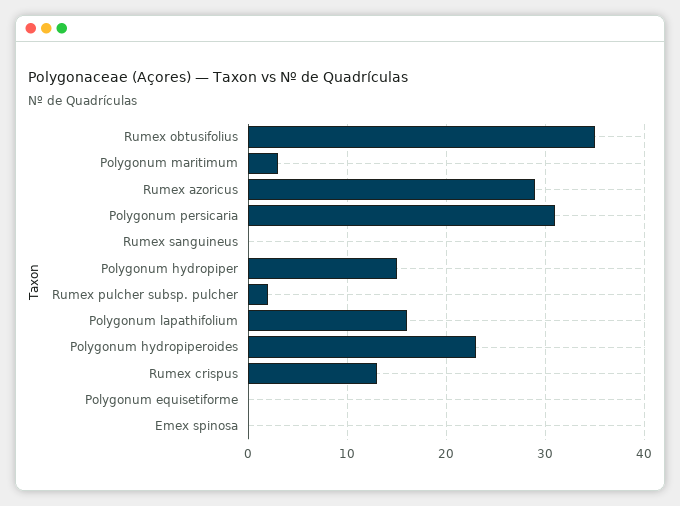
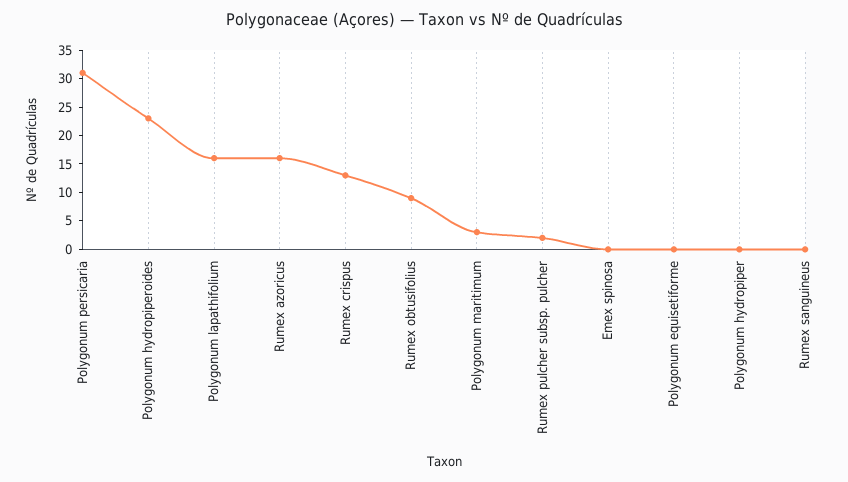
  {
-   "Rumex obtusifolius": 35,
+   "Rumex obtusifolius": 10,
    "Polygonum maritimum": 3,
-   "Rumex azoricus": 29,
+   "Rumex azoricus": 15,
    "Polygonum persicaria": 31,
    "Rumex sanguineus": 0,
-   "Polygonum hydropiper": 15,
+   "Polygonum hydropiper": 0,
    "Rumex pulcher subsp. pulcher": 2,
    "Polygonum lapathifolium": 16,
    "Polygonum hydropiperoides": 23,
    "Rumex crispus": 13,
    "Polygonum equisetiforme": 0,
    "Emex spinosa": 0
  }

